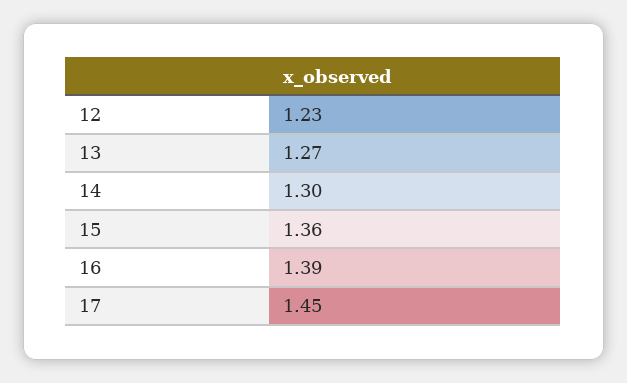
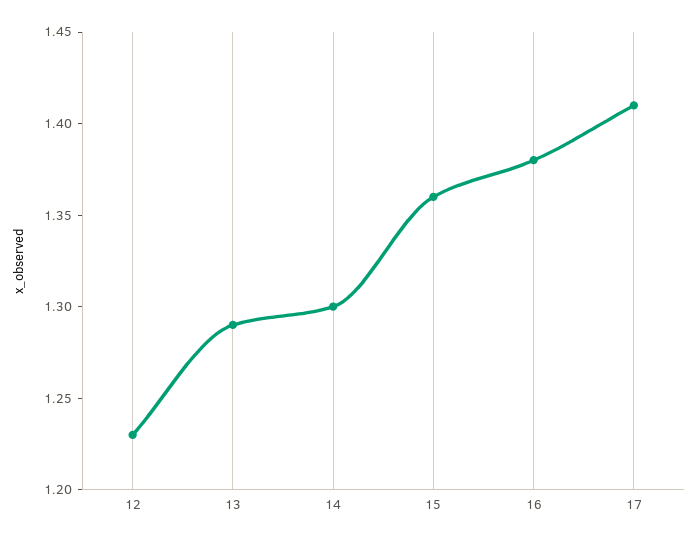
  {
    "12": 1.23,
-   "13": 1.27,
+   "13": 1.29,
    "14": 1.3,
    "15": 1.36,
-   "16": 1.39,
+   "16": 1.38,
-   "17": 1.45
+   "17": 1.41
  }

